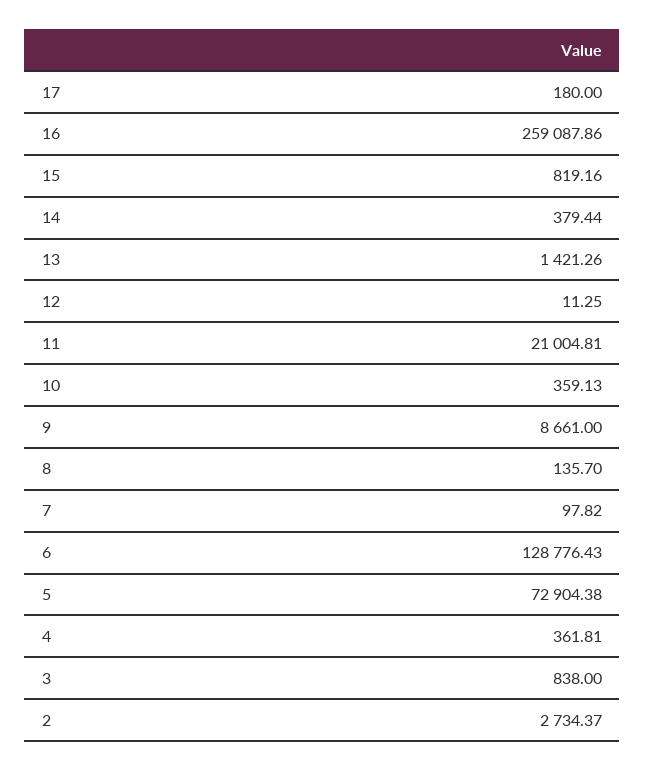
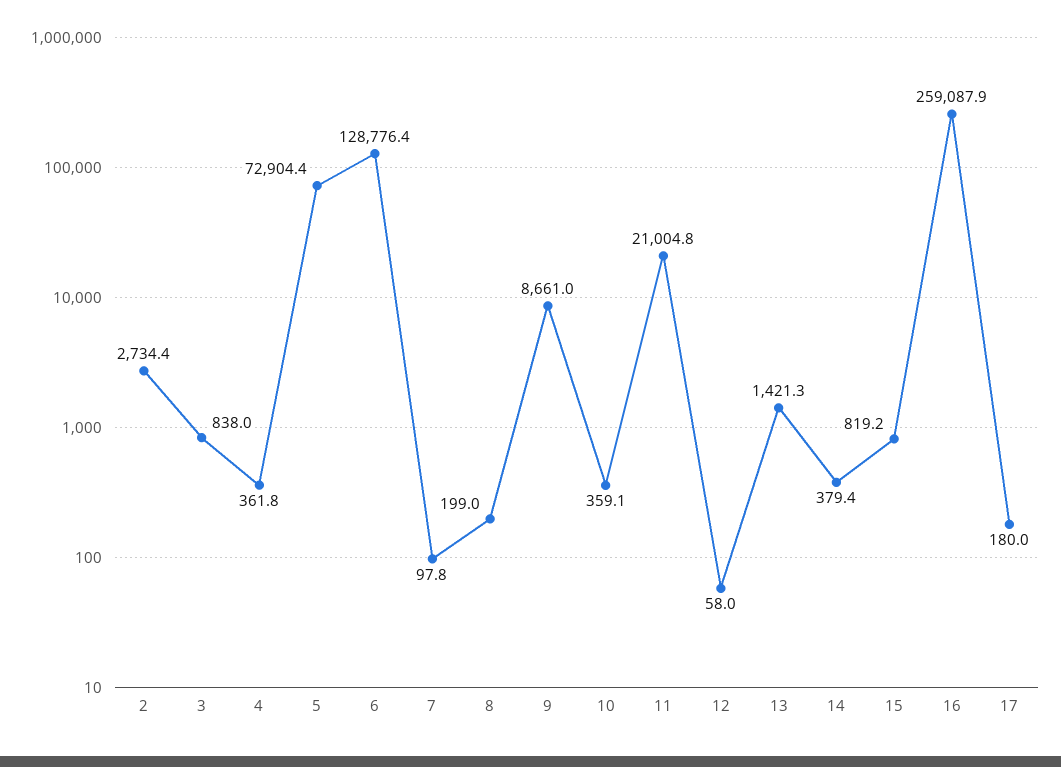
  {
    "17": 180,
    "16": 259087.86,
    "15": 819.16,
    "14": 379.44,
    "13": 1421.26,
-   "12": 11.25,
+   "12": 58,
    "11": 21004.81,
    "10": 359.13,
    "9": 8661,
-   "8": 135.7,
+   "8": 199,
    "7": 97.82,
    "6": 128776.43,
    "5": 72904.38,
    "4": 361.81,
    "3": 838,
    "2": 2734.37
  }

